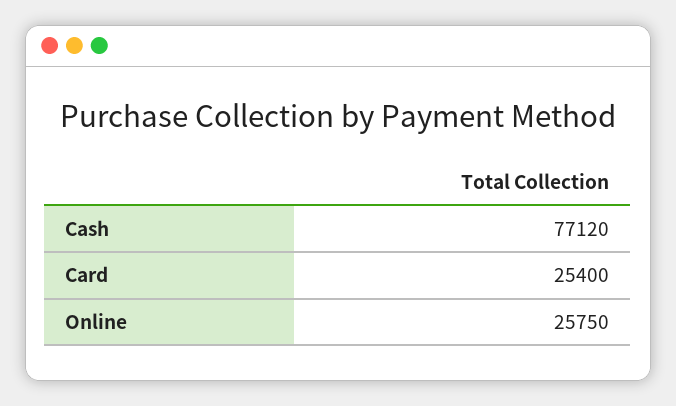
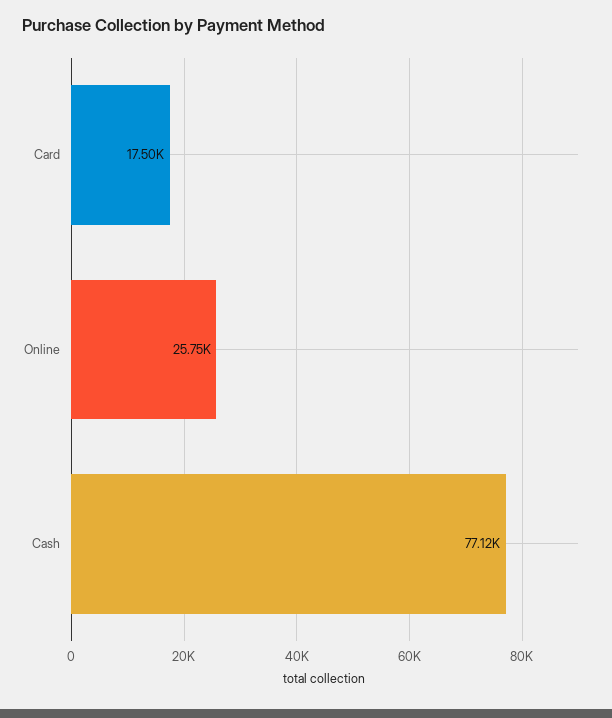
  {
    "Cash": 77120,
-   "Card": 25400,
+   "Card": 17500,
    "Online": 25750
  }

